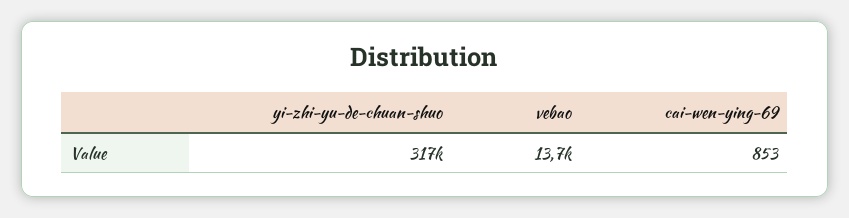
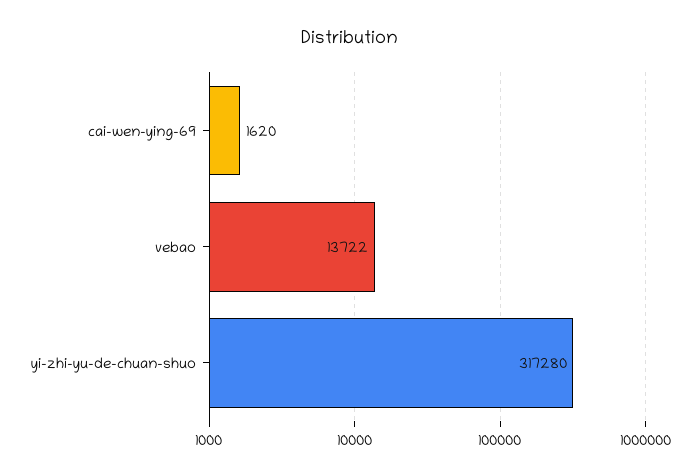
  {
    "yi-zhi-yu-de-chuan-shuo": 317280,
    "vebao": 13722,
-   "cai-wen-ying-69": 853
+   "cai-wen-ying-69": 1620
  }

